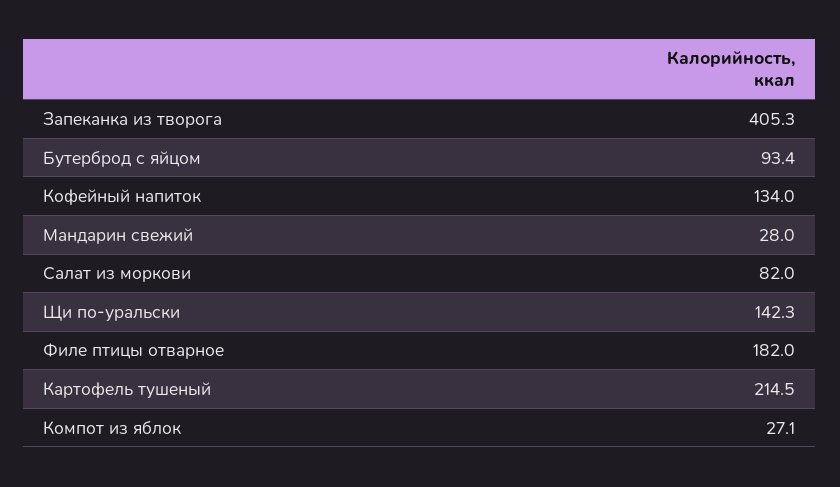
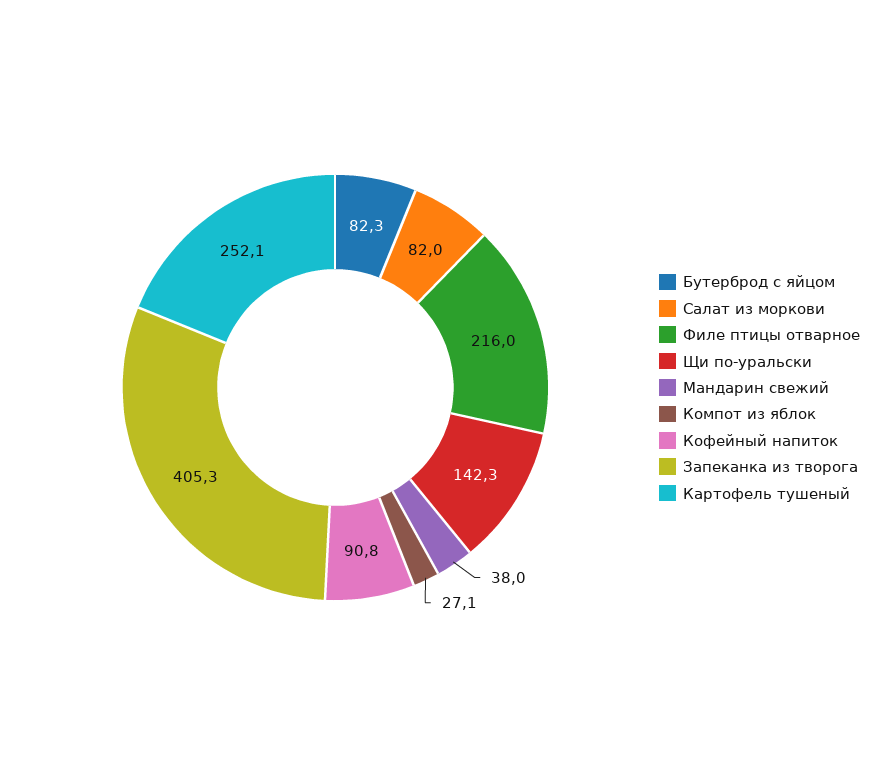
  {
    "Запеканка из творога": 405.3,
-   "Бутерброд с яйцом": 93.4,
+   "Бутерброд с яйцом": 82.3,
-   "Кофейный напиток": 134,
+   "Кофейный напиток": 90.8,
-   "Мандарин свежий": 28,
+   "Мандарин свежий": 38,
    "Салат из моркови": 82,
    "Щи по-уральски": 142.3,
-   "Филе птицы отварное": 182,
+   "Филе птицы отварное": 216,
-   "Картофель тушеный": 214.5,
+   "Картофель тушеный": 252.1,
    "Компот из яблок": 27.1
  }

